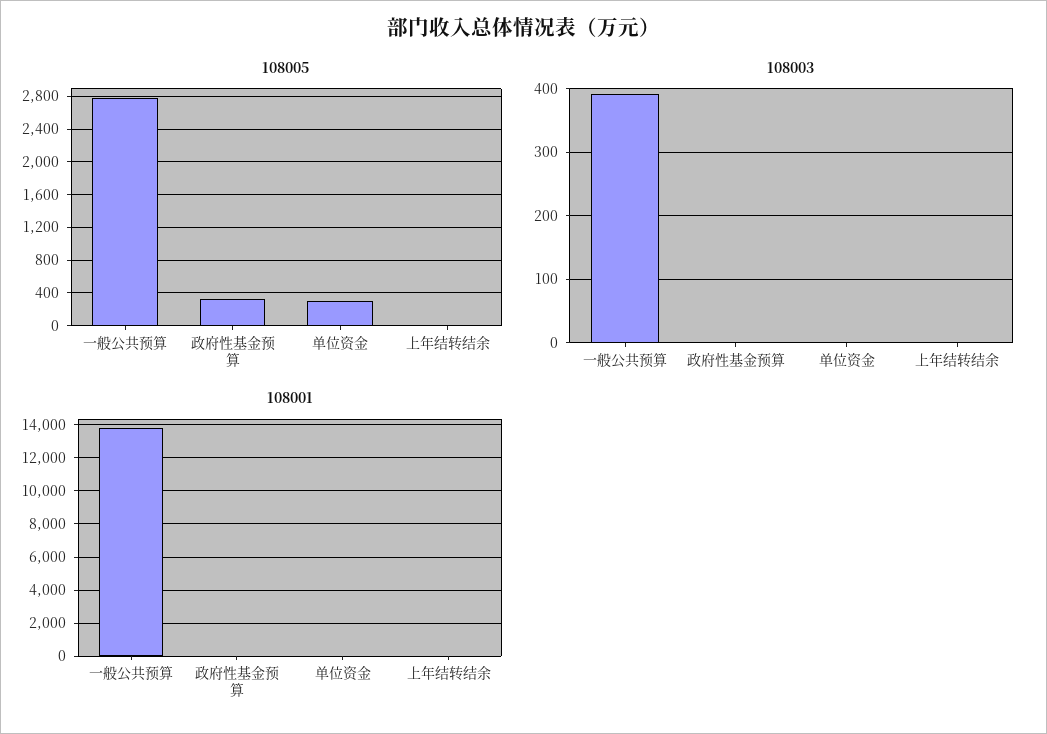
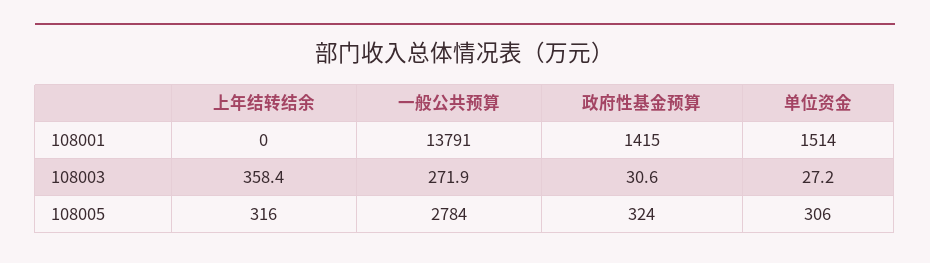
  {
    "108005": {
      "一般公共预算": 2784,
      "政府性基金预算": 324,
      "单位资金": 306,
-     "上年结转结余": 0
+     "上年结转结余": 316
    },
    "108003": {
-     "一般公共预算": 390,
+     "一般公共预算": 271.9,
-     "政府性基金预算": 0,
+     "政府性基金预算": 30.6,
-     "单位资金": 0,
+     "单位资金": 27.2,
-     "上年结转结余": 0
+     "上年结转结余": 358.4
    },
    "108001": {
      "一般公共预算": 13791,
-     "政府性基金预算": 0,
+     "政府性基金预算": 1415,
-     "单位资金": 0,
+     "单位资金": 1514,
      "上年结转结余": 0
    }
  }

